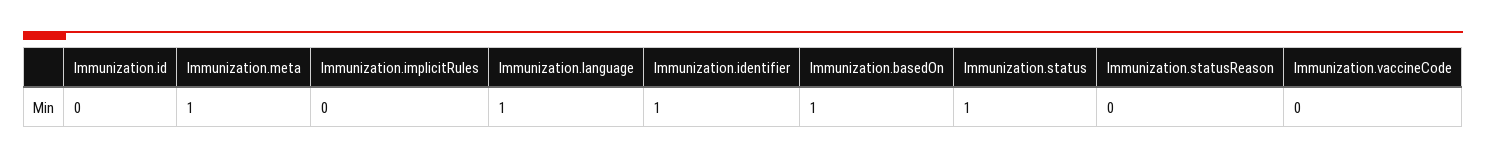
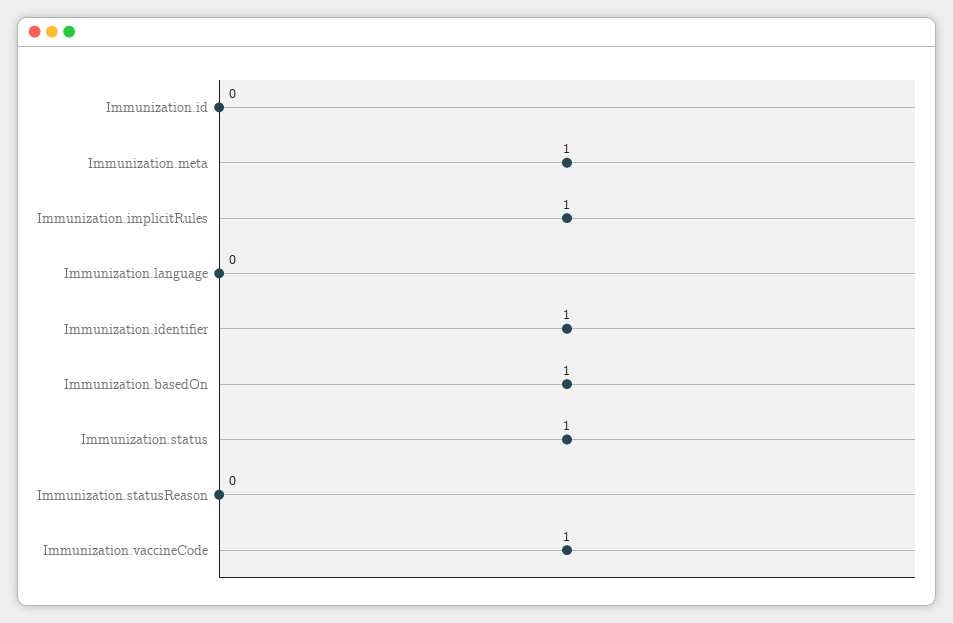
  {
    "Immunization.id": 0,
    "Immunization.meta": 1,
-   "Immunization.implicitRules": 0,
+   "Immunization.implicitRules": 1,
-   "Immunization.language": 1,
+   "Immunization.language": 0,
    "Immunization.identifier": 1,
    "Immunization.basedOn": 1,
    "Immunization.status": 1,
    "Immunization.statusReason": 0,
-   "Immunization.vaccineCode": 0
+   "Immunization.vaccineCode": 1
  }

